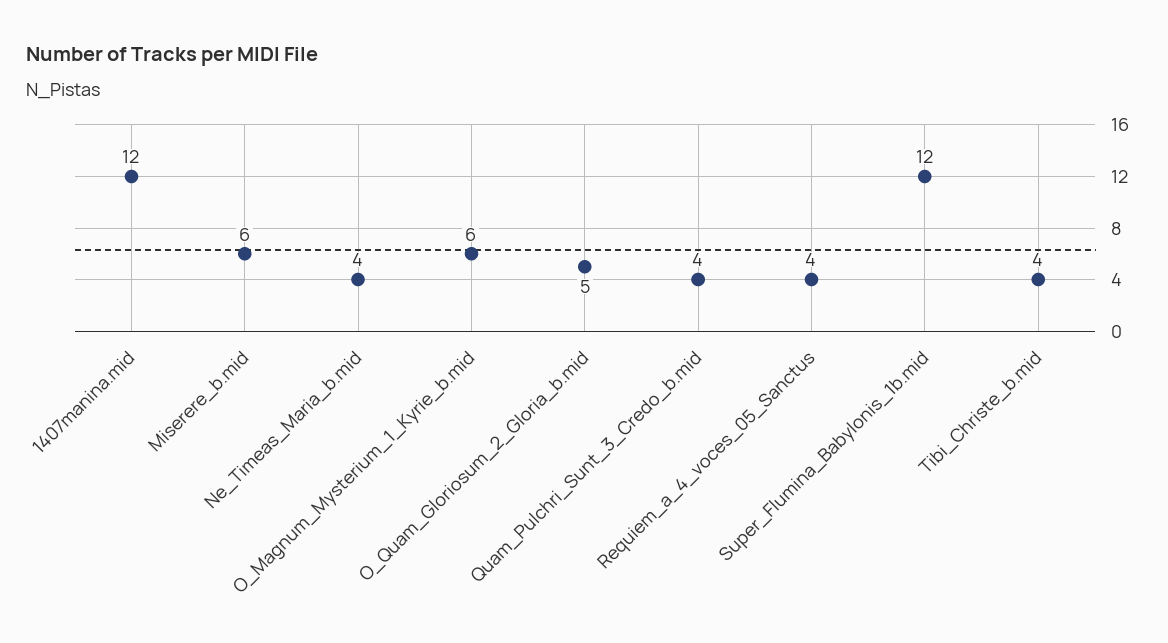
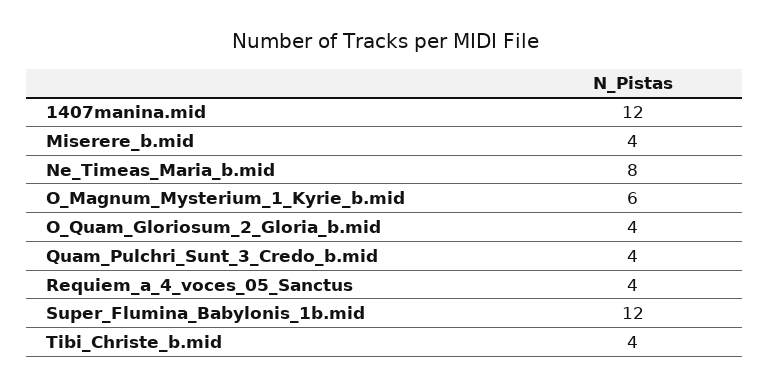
  {
    "1407manina.mid": 12,
-   "Miserere_b.mid": 6,
+   "Miserere_b.mid": 4,
-   "Ne_Timeas_Maria_b.mid": 4,
+   "Ne_Timeas_Maria_b.mid": 8,
    "O_Magnum_Mysterium_1_Kyrie_b.mid": 6,
-   "O_Quam_Gloriosum_2_Gloria_b.mid": 5,
+   "O_Quam_Gloriosum_2_Gloria_b.mid": 4,
    "Quam_Pulchri_Sunt_3_Credo_b.mid": 4,
    "Requiem_a_4_voces_05_Sanctus": 4,
    "Super_Flumina_Babylonis_1b.mid": 12,
    "Tibi_Christe_b.mid": 4
  }

